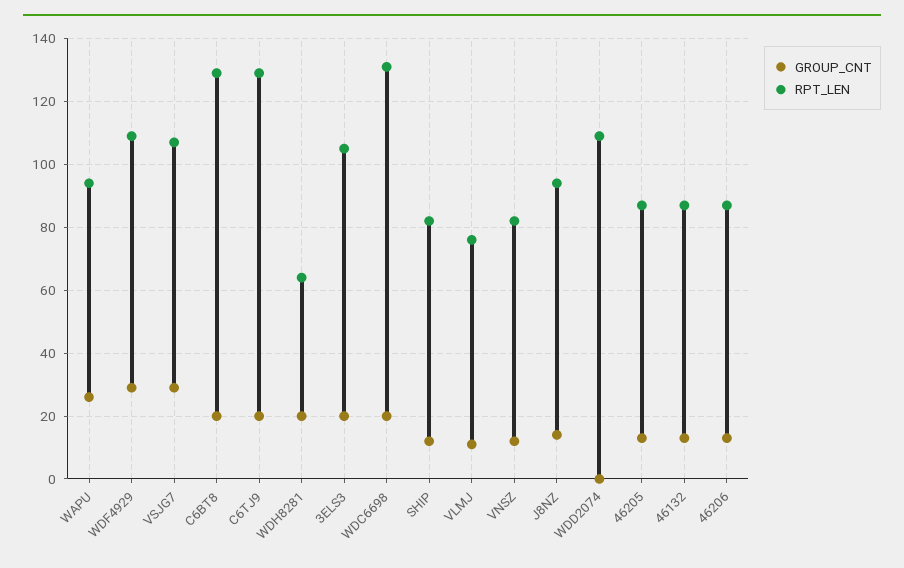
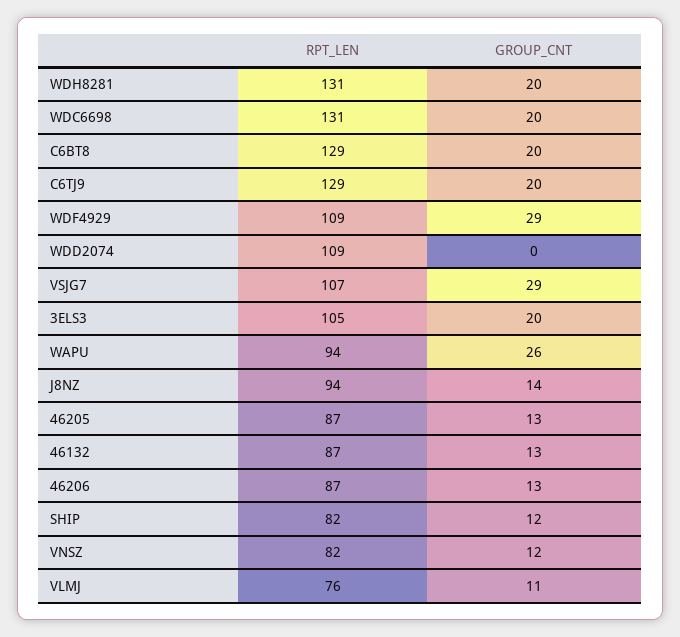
  {
    "GROUP_CNT": {
      "WAPU": 26,
      "WDF4929": 29,
      "VSJG7": 29,
      "C6BT8": 20,
      "C6TJ9": 20,
      "WDH8281": 20,
      "3ELS3": 20,
      "WDC6698": 20,
      "SHIP": 12,
      "VLMJ": 11,
      "VNSZ": 12,
      "J8NZ": 14,
      "WDD2074": 0,
      "46205": 13,
      "46132": 13,
      "46206": 13
    },
    "RPT_LEN": {
      "WAPU": 94,
      "WDF4929": 109,
      "VSJG7": 107,
      "C6BT8": 129,
      "C6TJ9": 129,
-     "WDH8281": 65,
+     "WDH8281": 131,
      "3ELS3": 105,
      "WDC6698": 131,
      "SHIP": 82,
      "VLMJ": 76,
      "VNSZ": 82,
      "J8NZ": 94,
      "WDD2074": 109,
      "46205": 87,
      "46132": 87,
      "46206": 87
    }
  }

